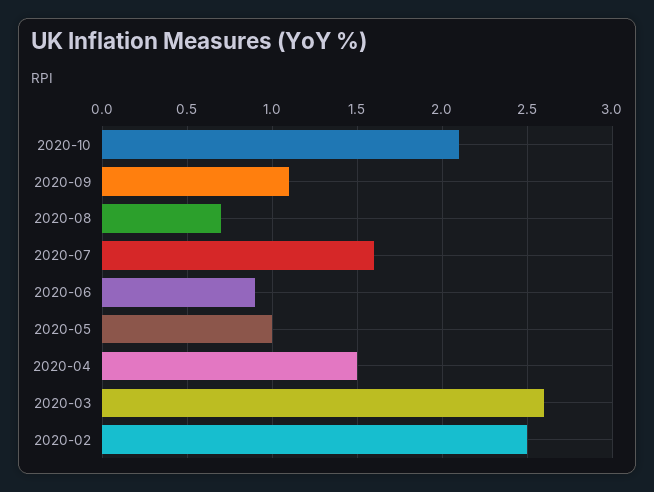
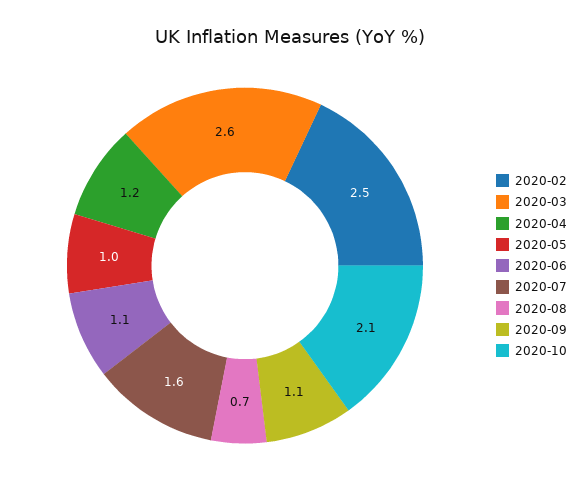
  {
    "2020-10": 2.1,
    "2020-09": 1.1,
    "2020-08": 0.7,
    "2020-07": 1.6,
-   "2020-06": 0.9,
+   "2020-06": 1.1,
    "2020-05": 1,
-   "2020-04": 1.5,
+   "2020-04": 1.2,
    "2020-03": 2.6,
    "2020-02": 2.5
  }

